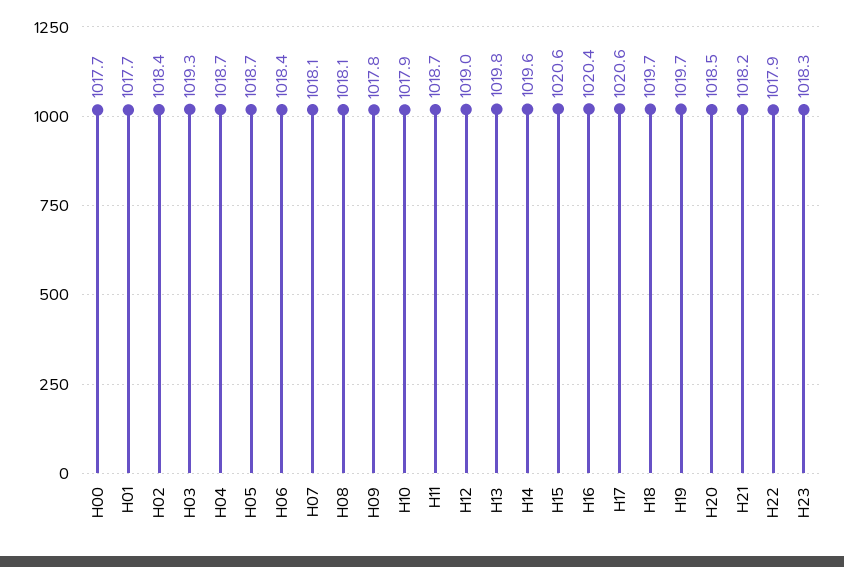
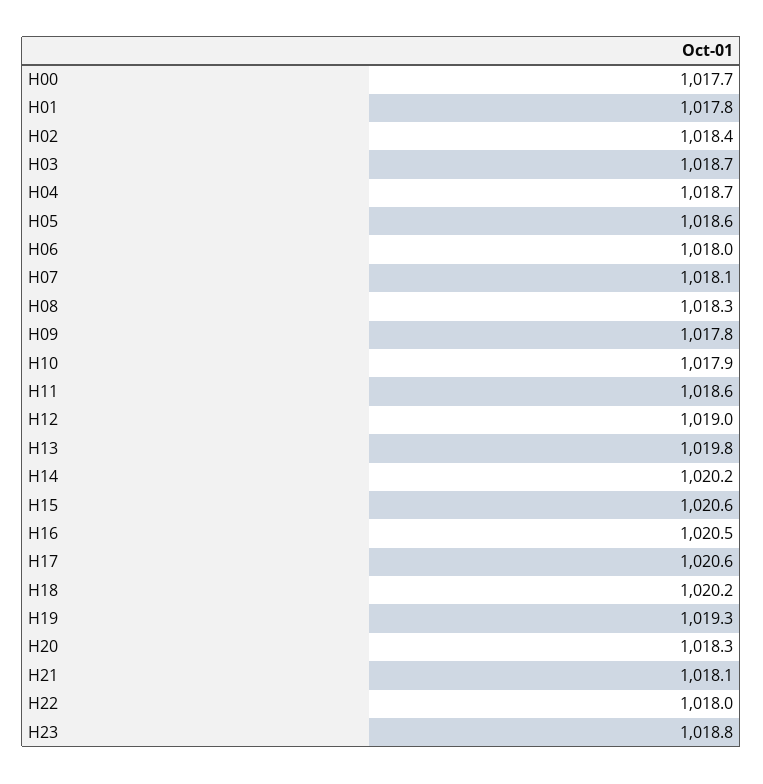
  {
    "H00": 1017.7,
-   "H01": 1017.7,
+   "H01": 1017.8,
    "H02": 1018.4,
-   "H03": 1019.3,
+   "H03": 1018.7,
    "H04": 1018.7,
-   "H05": 1018.7,
+   "H05": 1018.6,
-   "H06": 1018.4,
+   "H06": 1018,
    "H07": 1018.1,
-   "H08": 1018.1,
+   "H08": 1018.3,
    "H09": 1017.8,
    "H10": 1017.9,
-   "H11": 1018.7,
+   "H11": 1018.6,
    "H12": 1019,
    "H13": 1019.8,
-   "H14": 1019.6,
+   "H14": 1020.2,
    "H15": 1020.6,
-   "H16": 1020.4,
+   "H16": 1020.5,
    "H17": 1020.6,
-   "H18": 1019.7,
+   "H18": 1020.2,
-   "H19": 1019.7,
+   "H19": 1019.3,
-   "H20": 1018.5,
+   "H20": 1018.3,
-   "H21": 1018.2,
+   "H21": 1018.1,
-   "H22": 1017.9,
+   "H22": 1018,
-   "H23": 1018.3
+   "H23": 1018.8
  }

